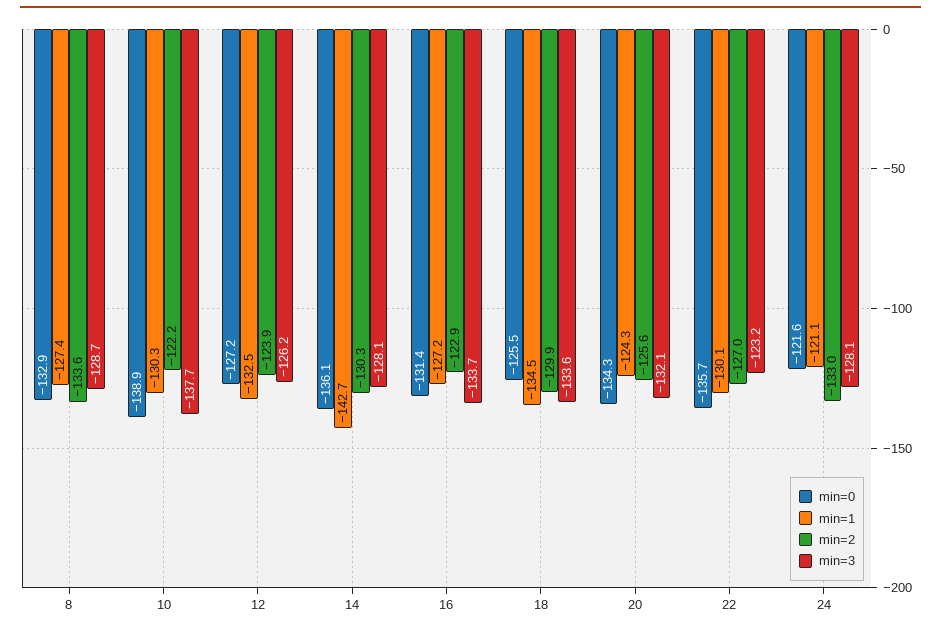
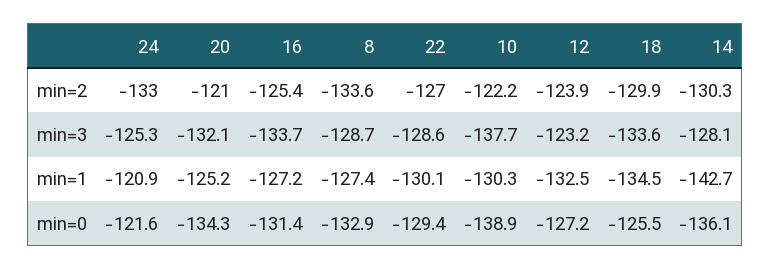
  {
    "min=0": {
      "8": -132.9,
      "10": -138.9,
      "12": -127.2,
      "14": -136.1,
      "16": -131.4,
      "18": -125.5,
      "20": -134.3,
-     "22": -135.7,
+     "22": -129.4,
      "24": -121.6
    },
    "min=1": {
      "8": -127.4,
      "10": -130.3,
      "12": -132.5,
      "14": -142.7,
      "16": -127.2,
      "18": -134.5,
-     "20": -124.3,
+     "20": -125.2,
      "22": -130.1,
-     "24": -121.1
+     "24": -120.9
    },
    "min=2": {
      "8": -133.6,
      "10": -122.2,
      "12": -123.9,
      "14": -130.3,
-     "16": -122.9,
+     "16": -125.4,
      "18": -129.9,
-     "20": -125.6,
+     "20": -121,
      "22": -127,
      "24": -133
    },
    "min=3": {
      "8": -128.7,
      "10": -137.7,
-     "12": -126.2,
+     "12": -123.2,
      "14": -128.1,
      "16": -133.7,
      "18": -133.6,
      "20": -132.1,
-     "22": -123.2,
+     "22": -128.6,
-     "24": -128.1
+     "24": -125.3
    }
  }

